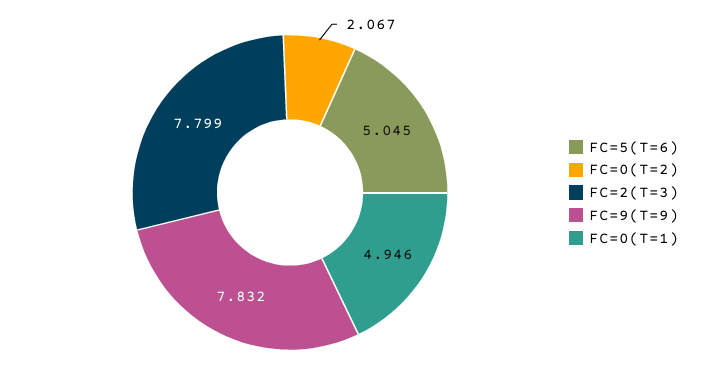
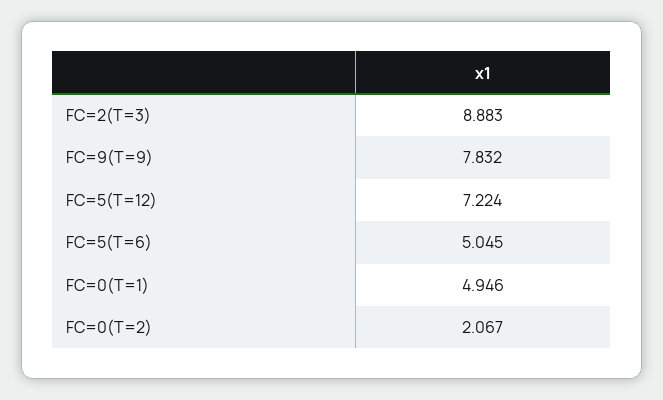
  {
    "FC=5(T=6)": 5.045,
    "FC=0(T=2)": 2.067,
-   "FC=2(T=3)": 7.799,
+   "FC=2(T=3)": 8.883,
    "FC=9(T=9)": 7.832,
-   "FC=0(T=1)": 4.946
+   "FC=0(T=1)": 4.946,
+   "FC=5(T=12)": 7.224
  }

